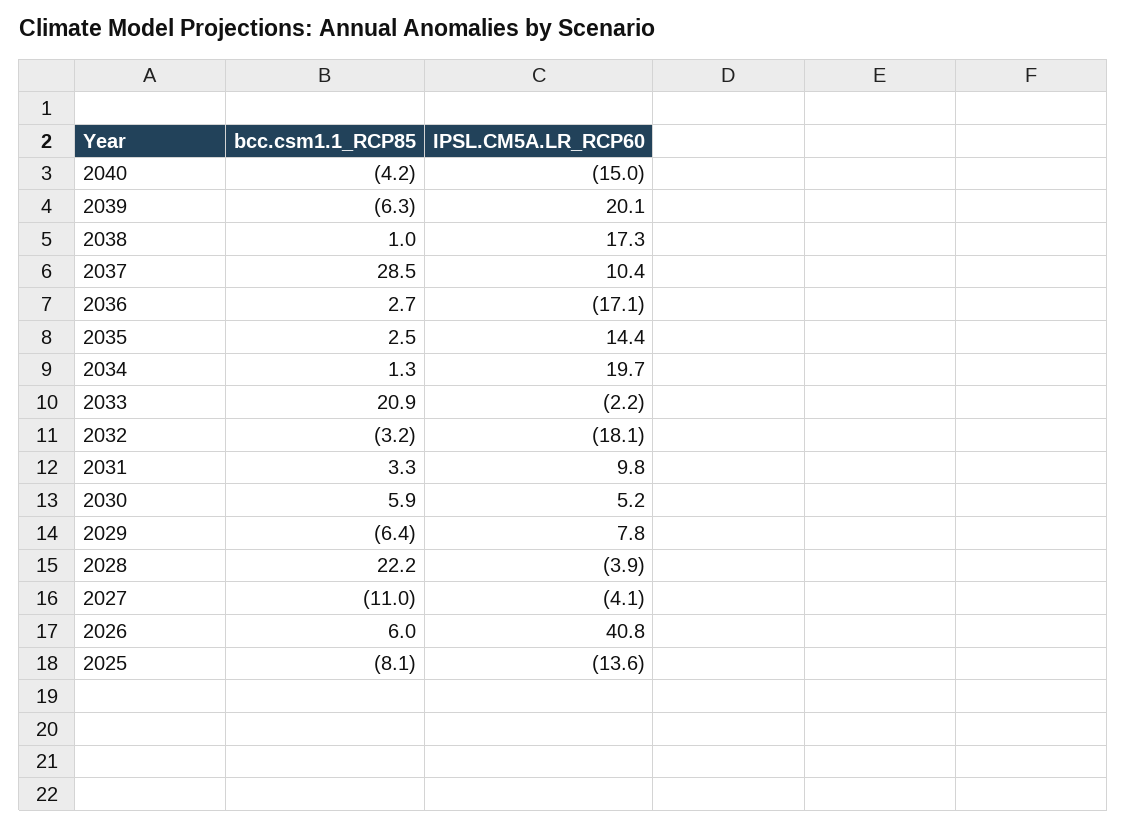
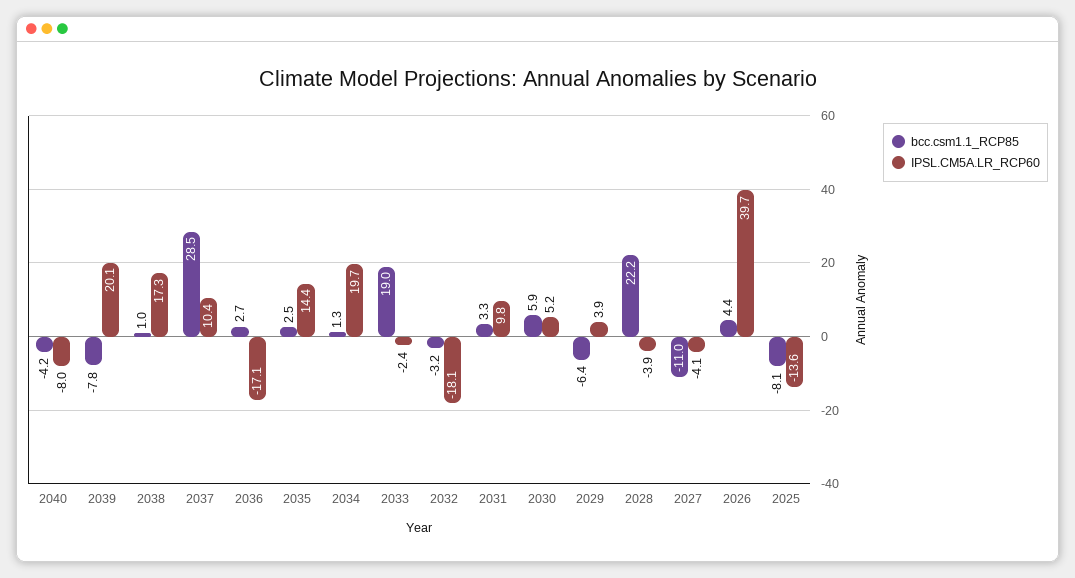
  {
    "bcc.csm1.1_RCP85": {
      "2040": -4.2,
-     "2039": -6.3,
+     "2039": -7.8,
      "2038": 1,
      "2037": 28.5,
      "2036": 2.7,
      "2035": 2.5,
      "2034": 1.3,
-     "2033": 20.9,
+     "2033": 19,
      "2032": -3.2,
      "2031": 3.3,
      "2030": 5.9,
      "2029": -6.4,
      "2028": 22.2,
      "2027": -11,
-     "2026": 6,
+     "2026": 4.4,
      "2025": -8.1
    },
    "IPSL.CM5A.LR_RCP60": {
-     "2040": -15,
+     "2040": -8,
      "2039": 20.1,
      "2038": 17.3,
      "2037": 10.4,
      "2036": -17.1,
      "2035": 14.4,
      "2034": 19.7,
-     "2033": -2.2,
+     "2033": -2.4,
      "2032": -18.1,
      "2031": 9.8,
      "2030": 5.2,
-     "2029": 7.8,
+     "2029": 3.9,
      "2028": -3.9,
      "2027": -4.1,
-     "2026": 40.8,
+     "2026": 39.7,
      "2025": -13.6
    }
  }

